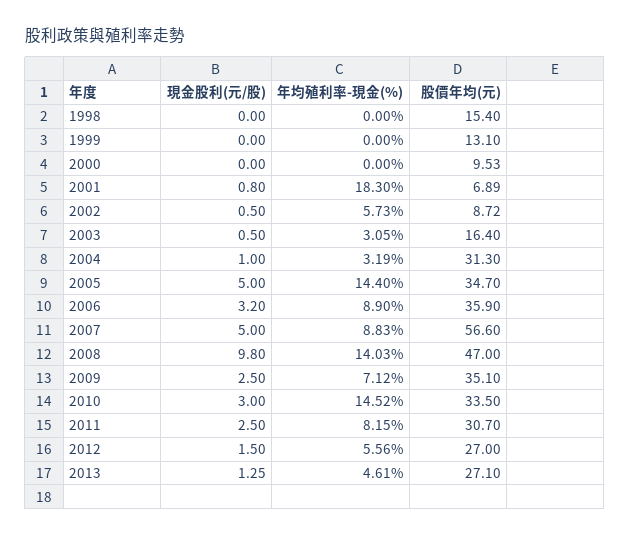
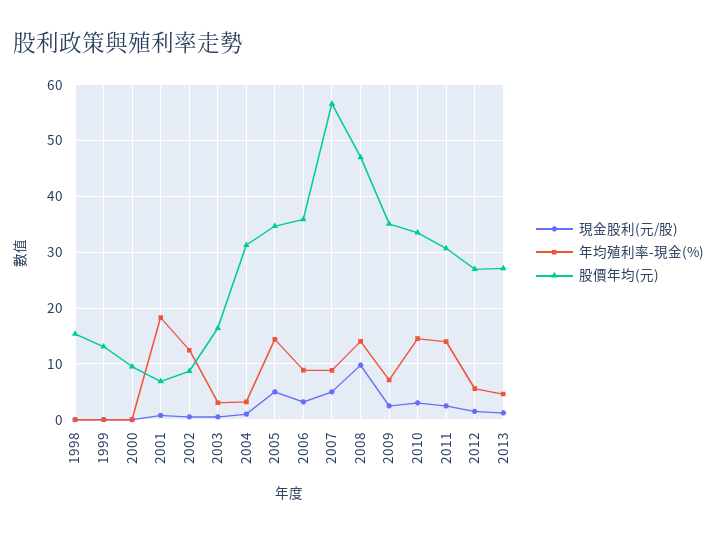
  {
    "現金股利(元/股)": {
      "1998": 0,
      "1999": 0,
      "2000": 0,
      "2001": 0.8,
      "2002": 0.5,
      "2003": 0.5,
      "2004": 1,
      "2005": 5,
      "2006": 3.2,
      "2007": 5,
      "2008": 9.8,
      "2009": 2.5,
      "2010": 3,
      "2011": 2.5,
      "2012": 1.5,
      "2013": 1.25
    },
    "年均殖利率-現金(%)": {
      "1998": 0,
      "1999": 0,
      "2000": 0,
      "2001": 18.3,
-     "2002": 5.73,
+     "2002": 12,
      "2003": 3.05,
      "2004": 3.19,
      "2005": 14.4,
      "2006": 8.9,
      "2007": 8.83,
      "2008": 14.03,
      "2009": 7.12,
      "2010": 14.52,
-     "2011": 8.15,
+     "2011": 14,
      "2012": 5.56,
      "2013": 4.61
    },
    "股價年均(元)": {
      "1998": 15.4,
      "1999": 13.1,
      "2000": 9.53,
      "2001": 6.89,
      "2002": 8.72,
      "2003": 16.4,
      "2004": 31.3,
      "2005": 34.7,
      "2006": 35.9,
      "2007": 56.6,
      "2008": 47,
      "2009": 35.1,
      "2010": 33.5,
      "2011": 30.7,
      "2012": 27,
      "2013": 27.1
    }
  }

